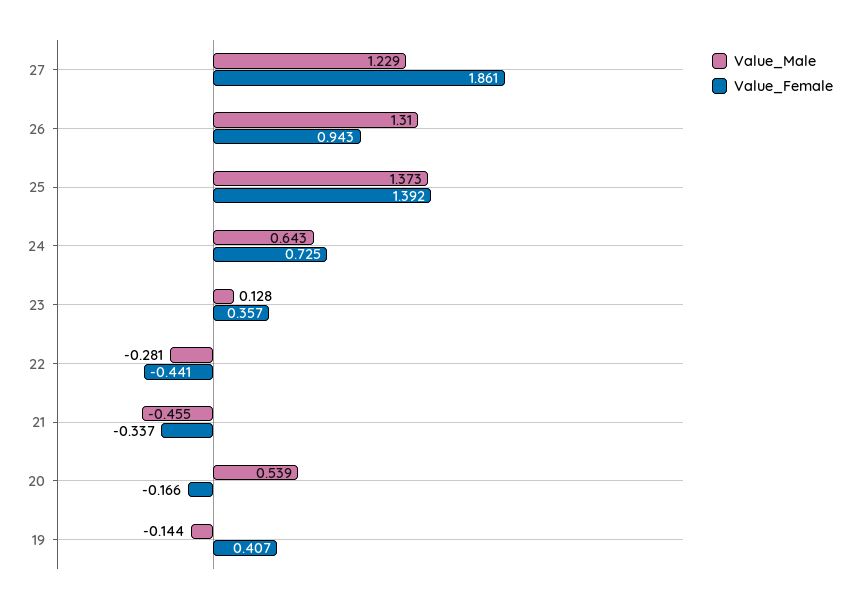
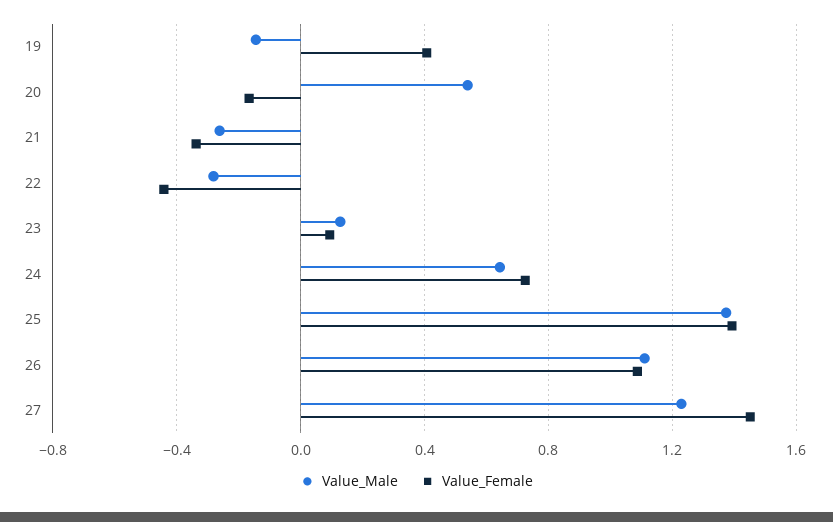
  {
    "Value_Male": {
      "27": 1.229,
-     "26": 1.31,
+     "26": 1.1,
      "25": 1.373,
      "24": 0.643,
      "23": 0.128,
      "22": -0.281,
-     "21": -0.455,
+     "21": -0.25,
      "20": 0.539,
      "19": -0.144
    },
    "Value_Female": {
-     "27": 1.861,
+     "27": 1.45,
-     "26": 0.943,
+     "26": 1.1,
      "25": 1.392,
      "24": 0.725,
-     "23": 0.357,
+     "23": 0.1,
      "22": -0.441,
      "21": -0.337,
      "20": -0.166,
      "19": 0.407
    }
  }

